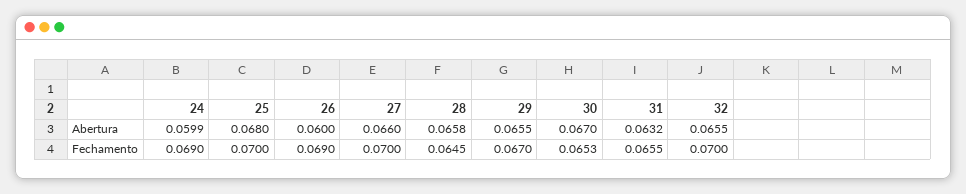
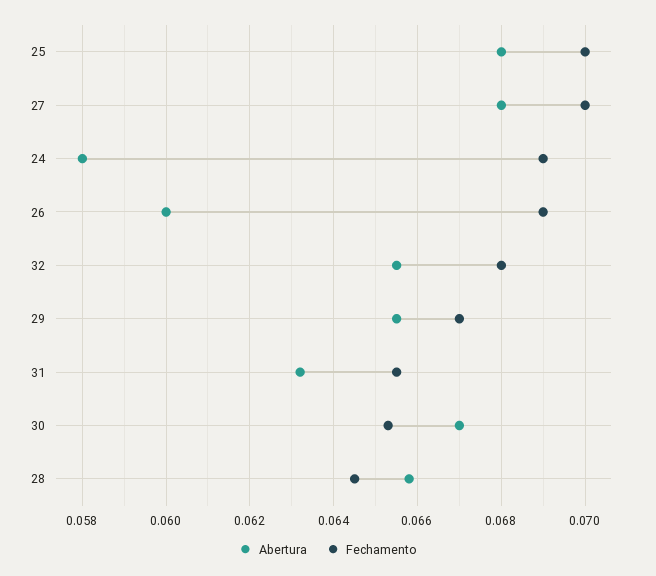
  {
    "Abertura": {
-     "24": 0.0599,
+     "24": 0.058,
      "25": 0.068,
      "26": 0.06,
-     "27": 0.066,
+     "27": 0.068,
      "28": 0.0658,
      "29": 0.0655,
      "30": 0.067,
      "31": 0.0632,
      "32": 0.0655
    },
    "Fechamento": {
      "24": 0.069,
      "25": 0.07,
      "26": 0.069,
      "27": 0.07,
      "28": 0.0645,
      "29": 0.067,
      "30": 0.0653,
      "31": 0.0655,
-     "32": 0.07
+     "32": 0.068
    }
  }

